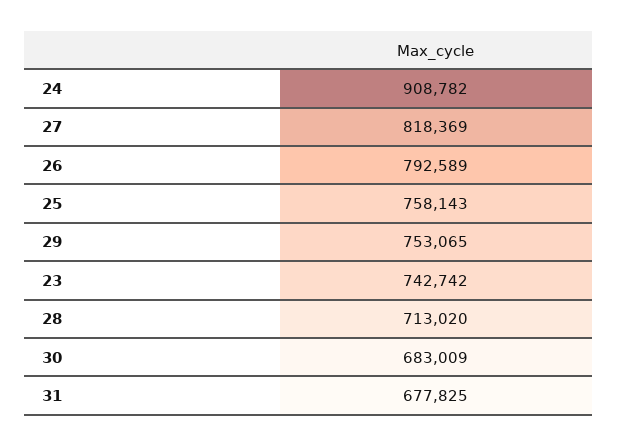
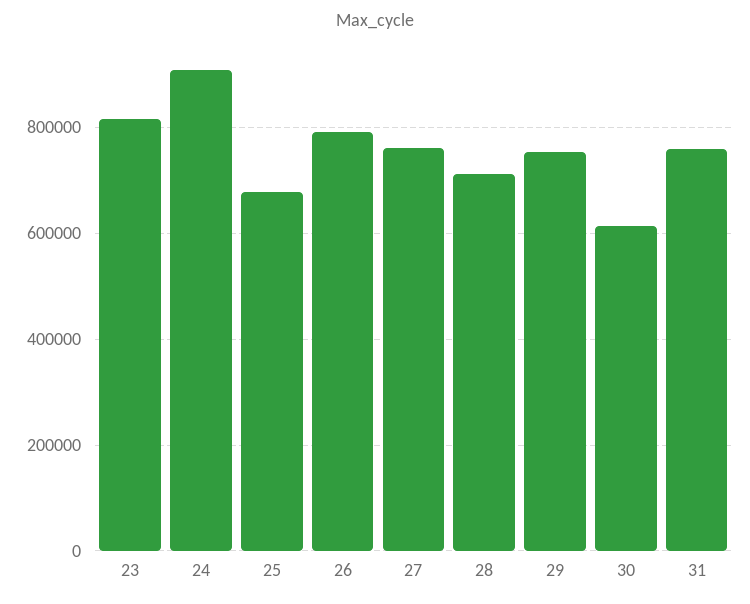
  {
    "24": 908782,
-   "27": 818369,
+   "27": 760000,
    "26": 792589,
-   "25": 758143,
+   "25": 680000,
    "29": 753065,
-   "23": 742742,
+   "23": 820000,
    "28": 713020,
-   "30": 683009,
+   "30": 620000,
-   "31": 677825
+   "31": 760000
  }

